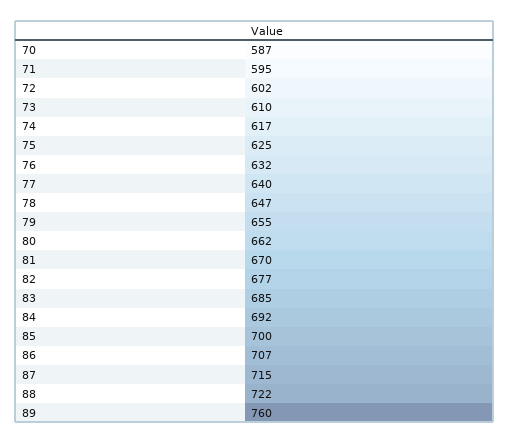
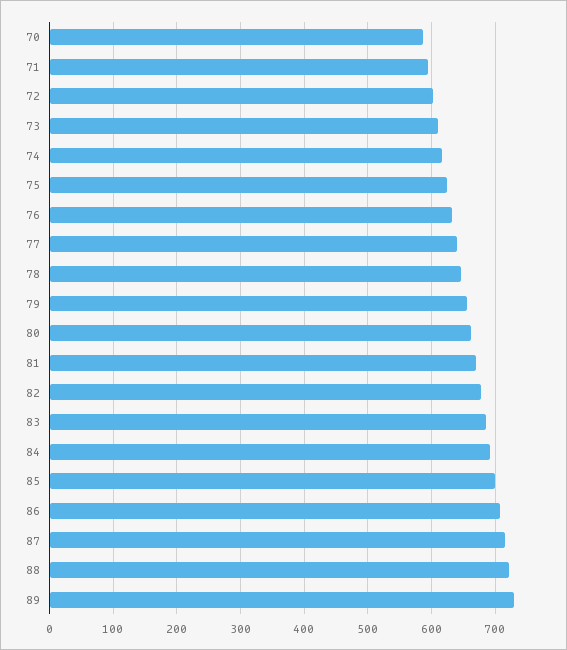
  {
    "70": 587,
    "71": 595,
    "72": 602,
    "73": 610,
    "74": 617,
    "75": 625,
    "76": 632,
    "77": 640,
    "78": 647,
    "79": 655,
    "80": 662,
    "81": 670,
    "82": 677,
    "83": 685,
    "84": 692,
    "85": 700,
    "86": 707,
    "87": 715,
    "88": 722,
-   "89": 760
+   "89": 730
  }

